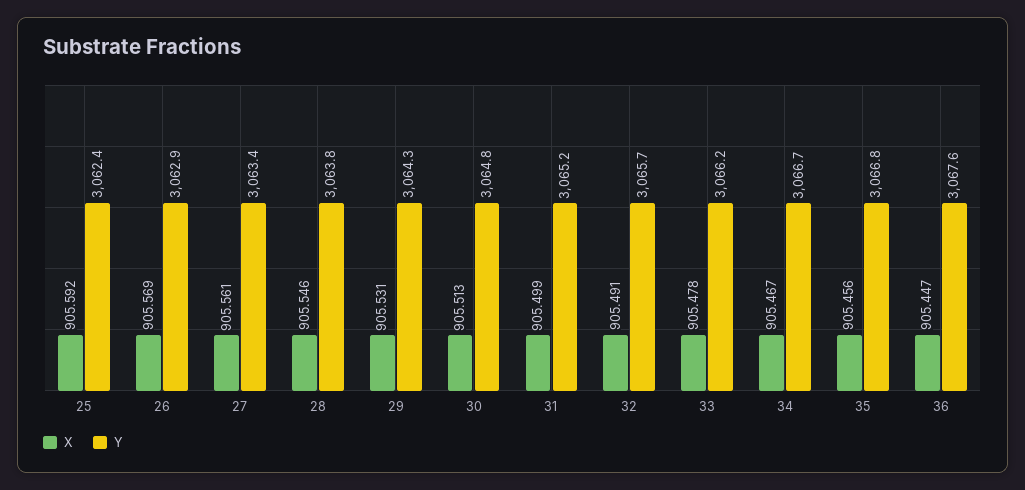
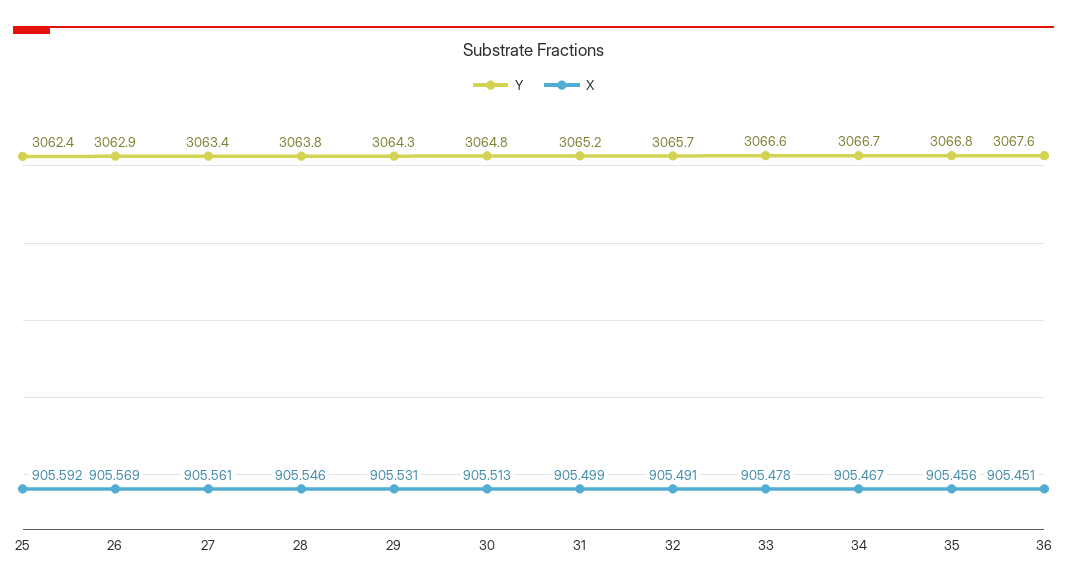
  {
    "X": {
      "25": 905.592,
      "26": 905.569,
      "27": 905.561,
      "28": 905.546,
      "29": 905.531,
      "30": 905.513,
      "31": 905.499,
      "32": 905.491,
      "33": 905.478,
      "34": 905.467,
      "35": 905.456,
-     "36": 905.447
+     "36": 905.451
    },
    "Y": {
      "25": 3062.4,
      "26": 3062.9,
      "27": 3063.4,
      "28": 3063.8,
      "29": 3064.3,
      "30": 3064.8,
      "31": 3065.2,
      "32": 3065.7,
-     "33": 3066.2,
+     "33": 3066.6,
      "34": 3066.7,
      "35": 3066.8,
      "36": 3067.6
    }
  }

